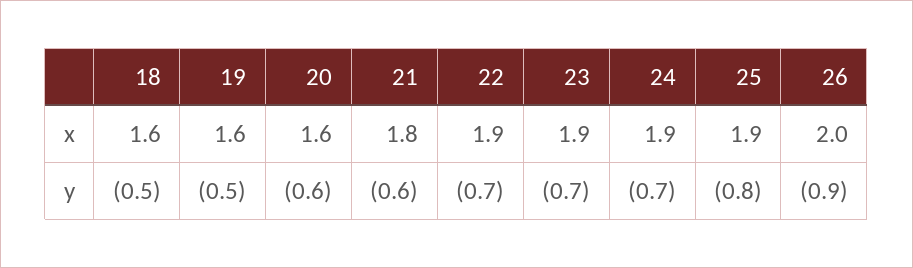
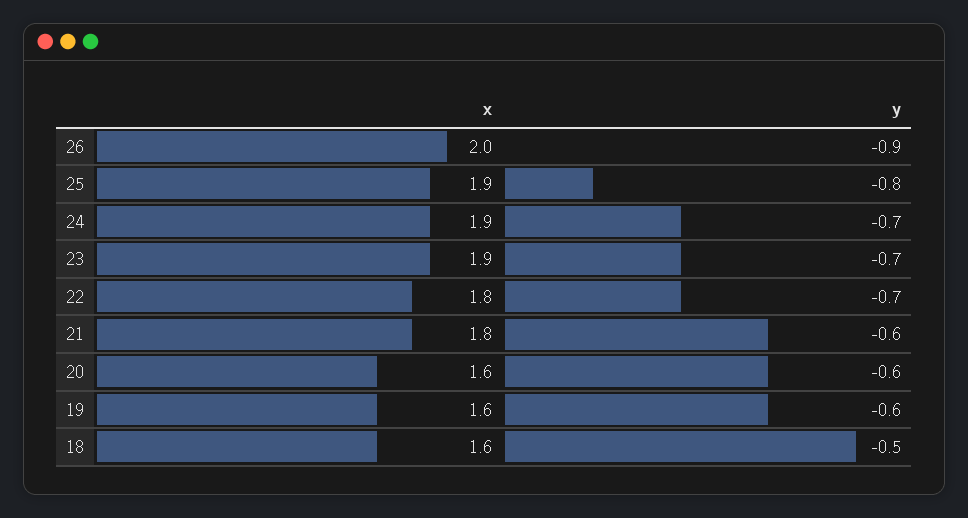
  {
    "18": {
      "x": 1.6,
      "y": -0.5
    },
    "19": {
      "x": 1.6,
-     "y": -0.5
+     "y": -0.6
    },
    "20": {
      "x": 1.6,
      "y": -0.6
    },
    "21": {
      "x": 1.8,
      "y": -0.6
    },
    "22": {
-     "x": 1.9,
+     "x": 1.8,
      "y": -0.7
    },
    "23": {
      "x": 1.9,
      "y": -0.7
    },
    "24": {
      "x": 1.9,
      "y": -0.7
    },
    "25": {
      "x": 1.9,
      "y": -0.8
    },
    "26": {
      "x": 2,
      "y": -0.9
    }
  }

